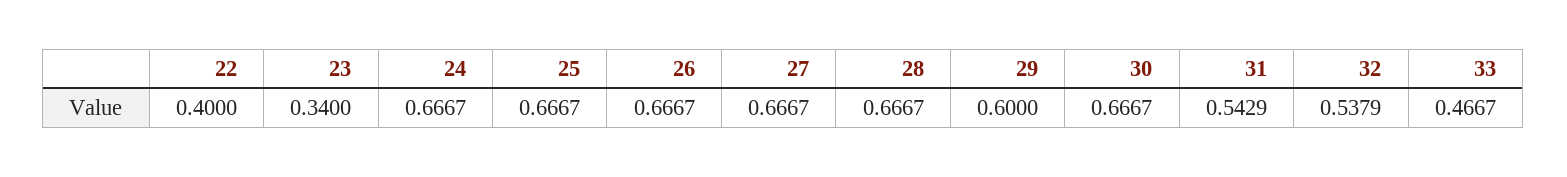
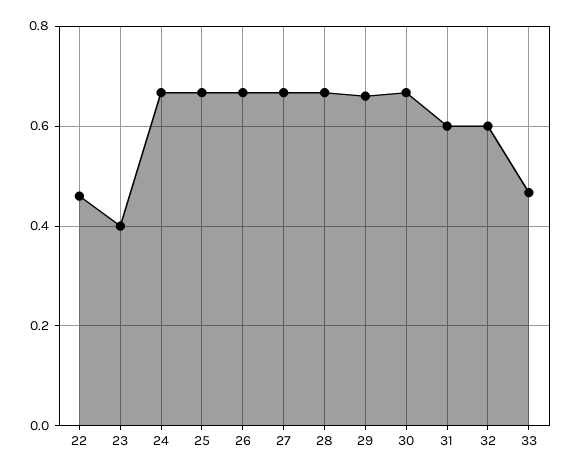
  {
-   "22": 0.4,
+   "22": 0.46,
-   "23": 0.34,
+   "23": 0.4,
    "24": 0.6667,
    "25": 0.6667,
    "26": 0.6667,
    "27": 0.6667,
    "28": 0.6667,
-   "29": 0.6,
+   "29": 0.66,
    "30": 0.6667,
-   "31": 0.5429,
+   "31": 0.6,
-   "32": 0.5379,
+   "32": 0.6,
    "33": 0.4667
  }

